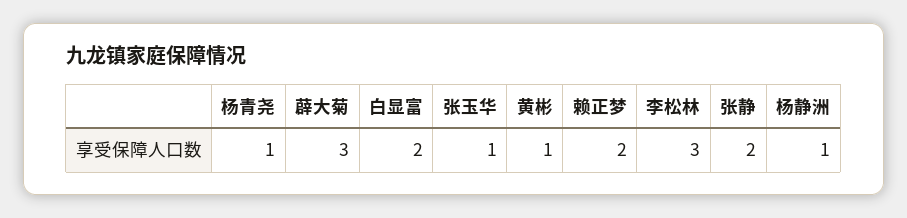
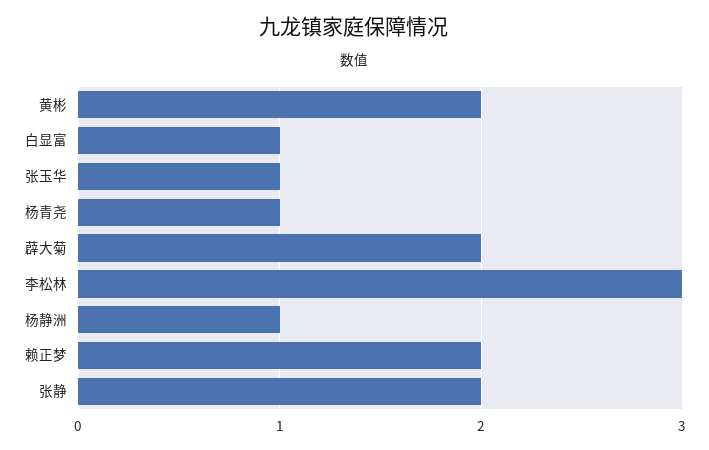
  {
    "杨青尧": 1,
-   "薜大菊": 3,
+   "薜大菊": 2,
-   "白显富": 2,
+   "白显富": 1,
    "张玉华": 1,
-   "黄彬": 1,
+   "黄彬": 2,
    "赖正梦": 2,
    "李松林": 3,
    "张静": 2,
    "杨静洲": 1
  }

